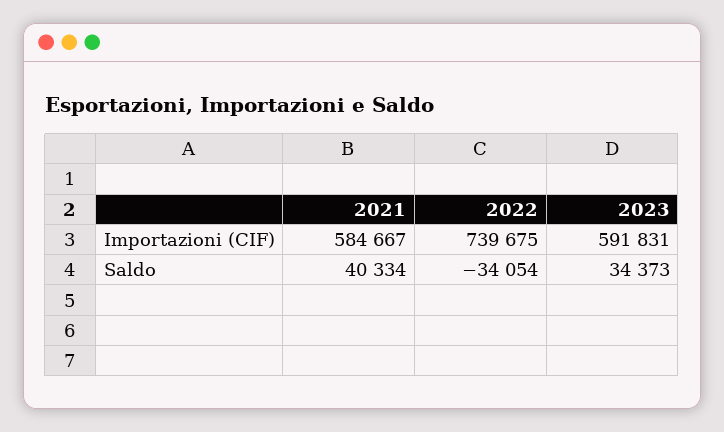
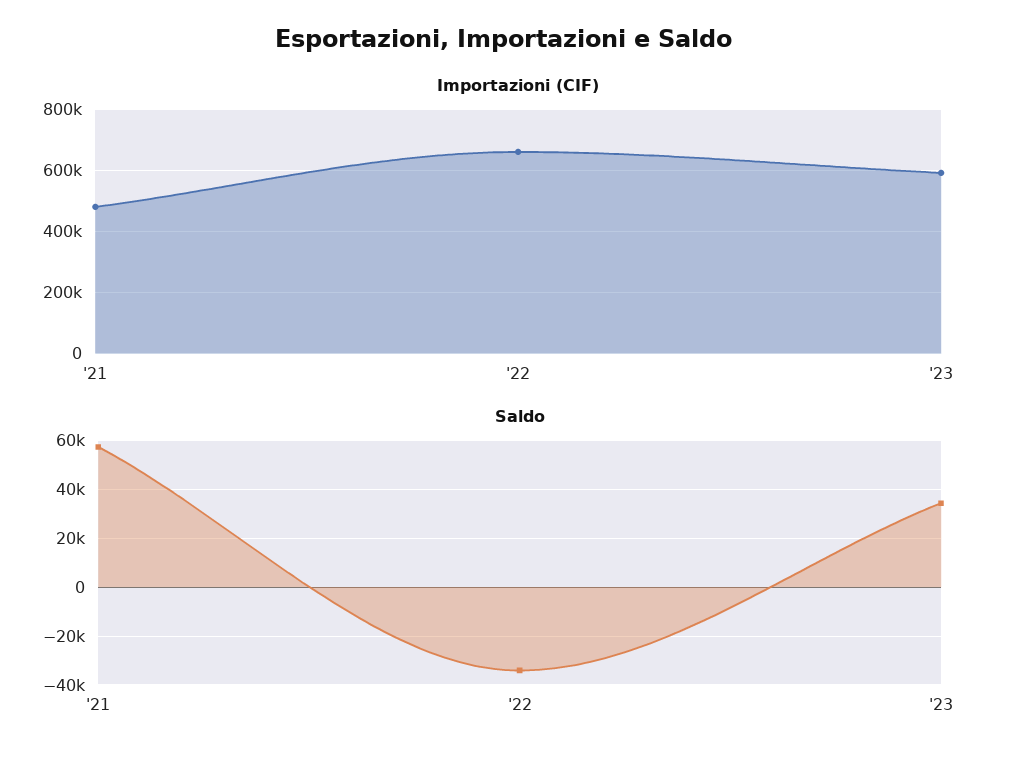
  {
    "Importazioni (CIF)": {
-     "2021": 584667,
+     "2021": 480000,
-     "2022": 739675,
+     "2022": 660000,
      "2023": 591831
    },
    "Saldo": {
-     "2021": 40334,
+     "2021": 57500,
      "2022": -34054,
      "2023": 34373
    }
  }

